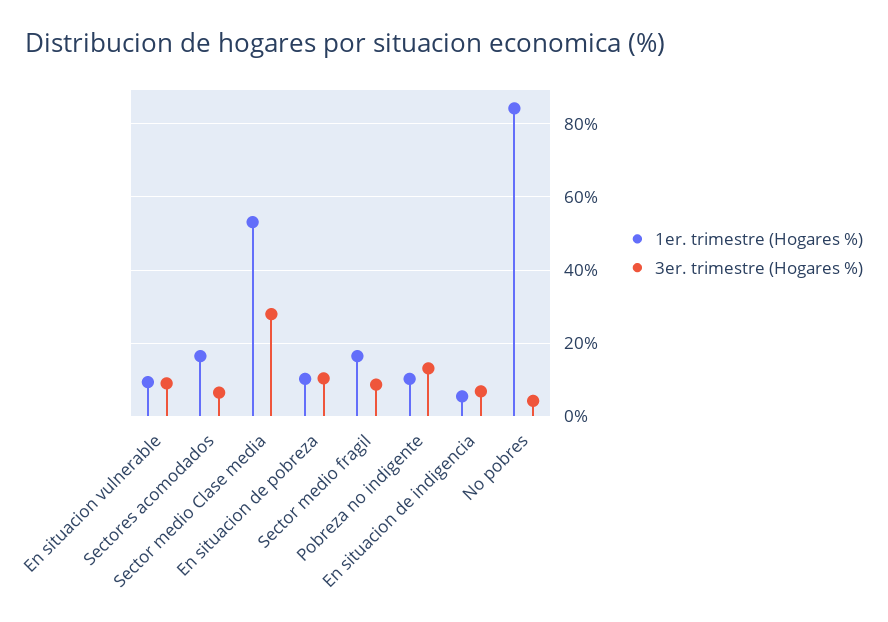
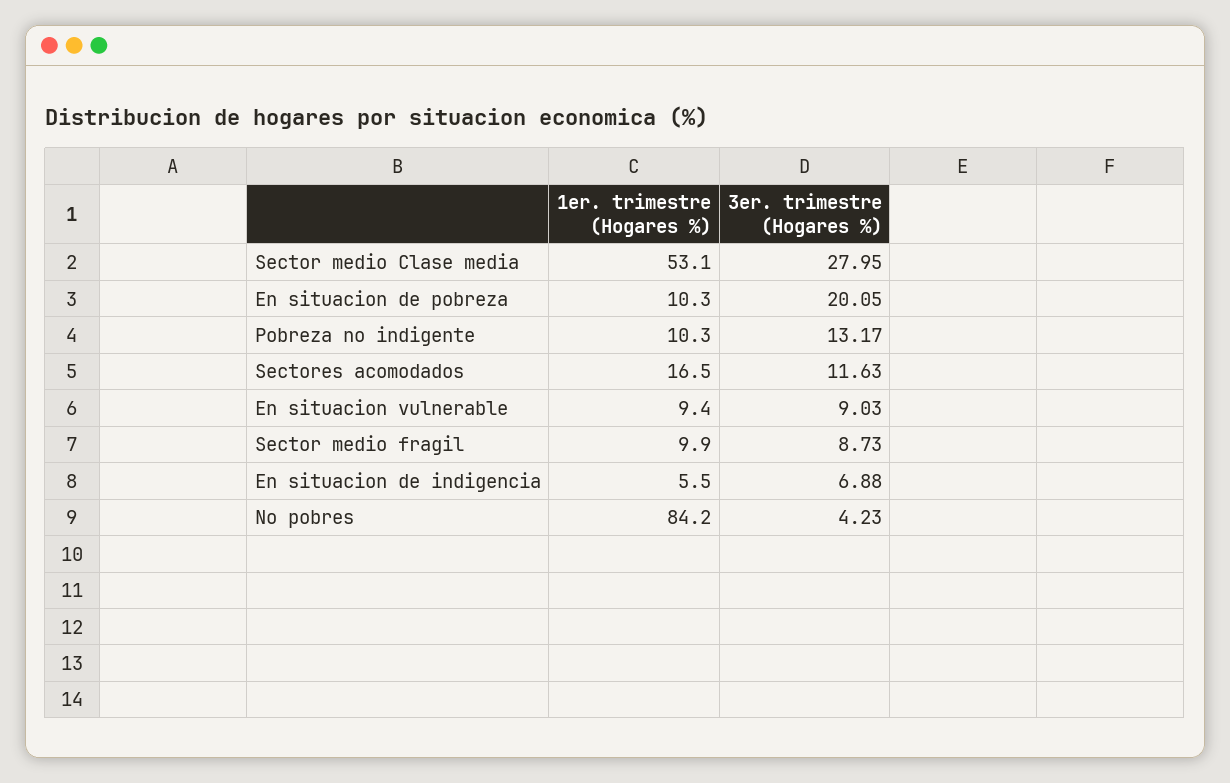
  {
    "1er. trimestre (Hogares %)": {
      "En situacion vulnerable": 9.4,
      "Sectores acomodados": 16.5,
      "Sector medio Clase media": 53.1,
      "En situacion de pobreza": 10.3,
-     "Sector medio fragil": 16,
+     "Sector medio fragil": 9.9,
      "Pobreza no indigente": 10.3,
      "En situacion de indigencia": 5.5,
      "No pobres": 84.2
    },
    "3er. trimestre (Hogares %)": {
      "En situacion vulnerable": 9.03,
-     "Sectores acomodados": 6,
+     "Sectores acomodados": 11.63,
      "Sector medio Clase media": 27.95,
-     "En situacion de pobreza": 10,
+     "En situacion de pobreza": 20.05,
      "Sector medio fragil": 8.73,
      "Pobreza no indigente": 13.17,
      "En situacion de indigencia": 6.88,
      "No pobres": 4.23
    }
  }

